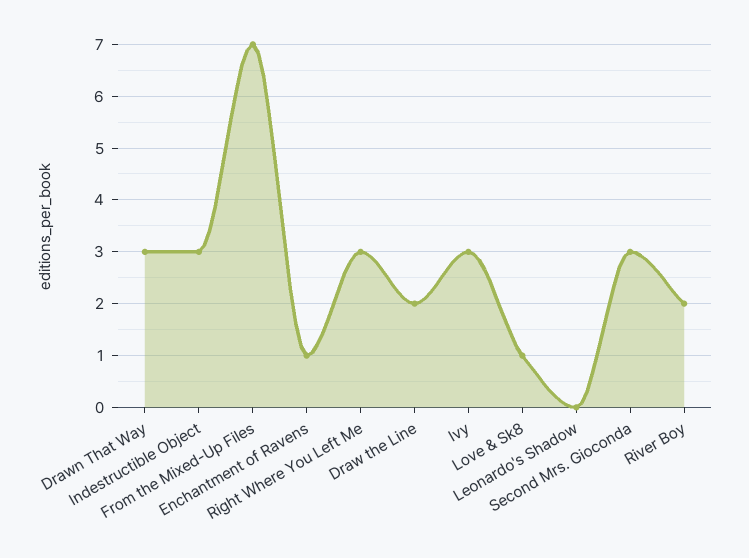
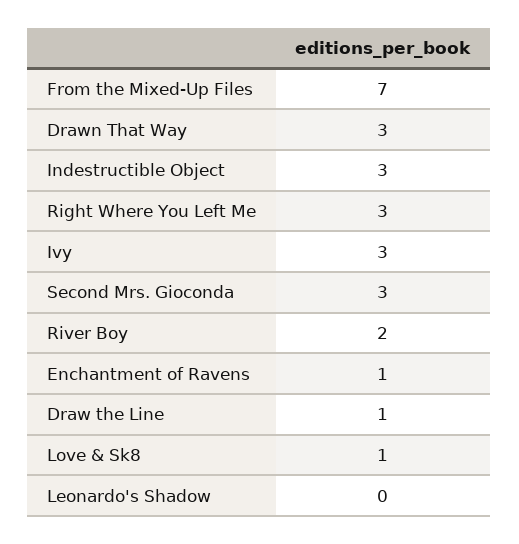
  {
    "Drawn That Way": 3,
    "Indestructible Object": 3,
    "From the Mixed-Up Files": 7,
    "Enchantment of Ravens": 1,
    "Right Where You Left Me": 3,
-   "Draw the Line": 2,
+   "Draw the Line": 1,
    "Ivy": 3,
    "Love & Sk8": 1,
    "Leonardo's Shadow": 0,
    "Second Mrs. Gioconda": 3,
    "River Boy": 2
  }

